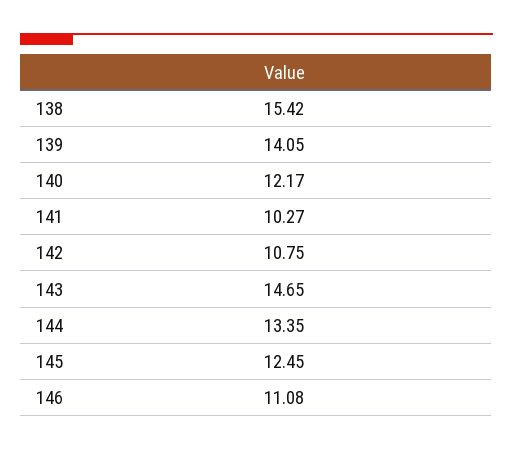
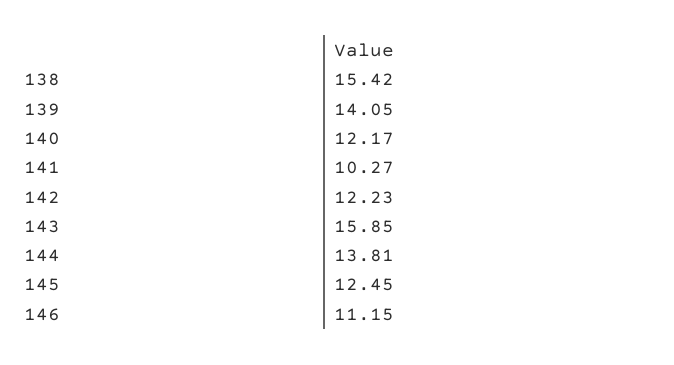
  {
    "138": 15.42,
    "139": 14.05,
    "140": 12.17,
    "141": 10.27,
-   "142": 10.75,
+   "142": 12.23,
-   "143": 14.65,
+   "143": 15.85,
-   "144": 13.35,
+   "144": 13.81,
    "145": 12.45,
-   "146": 11.08
+   "146": 11.15
  }

